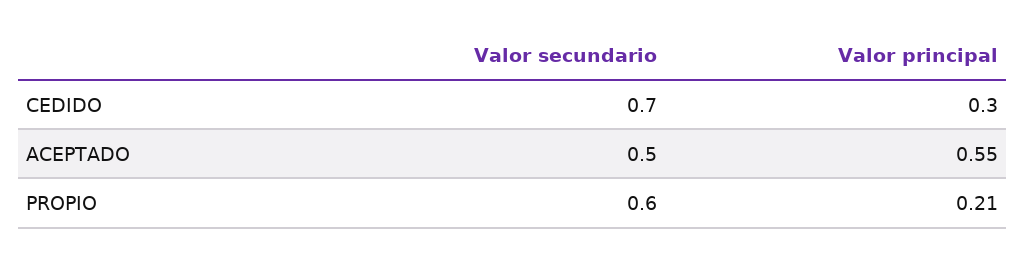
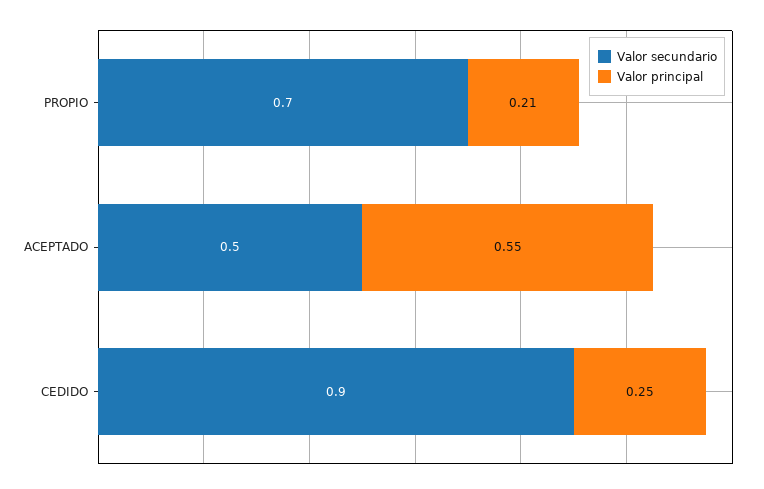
  {
    "Valor secundario": {
-     "CEDIDO": 0.7,
+     "CEDIDO": 0.9,
      "ACEPTADO": 0.5,
-     "PROPIO": 0.6
+     "PROPIO": 0.7
    },
    "Valor principal": {
-     "CEDIDO": 0.3,
+     "CEDIDO": 0.25,
      "ACEPTADO": 0.55,
      "PROPIO": 0.21
    }
  }

